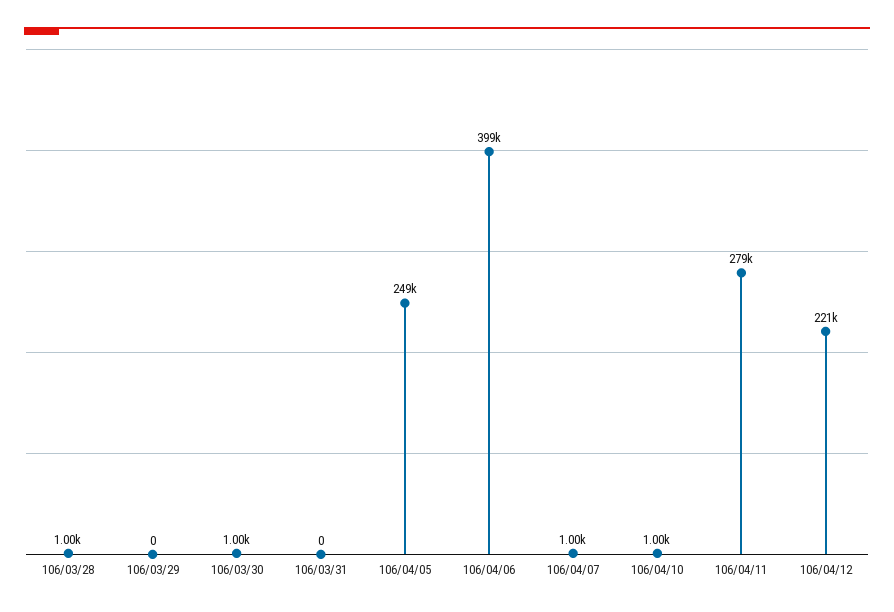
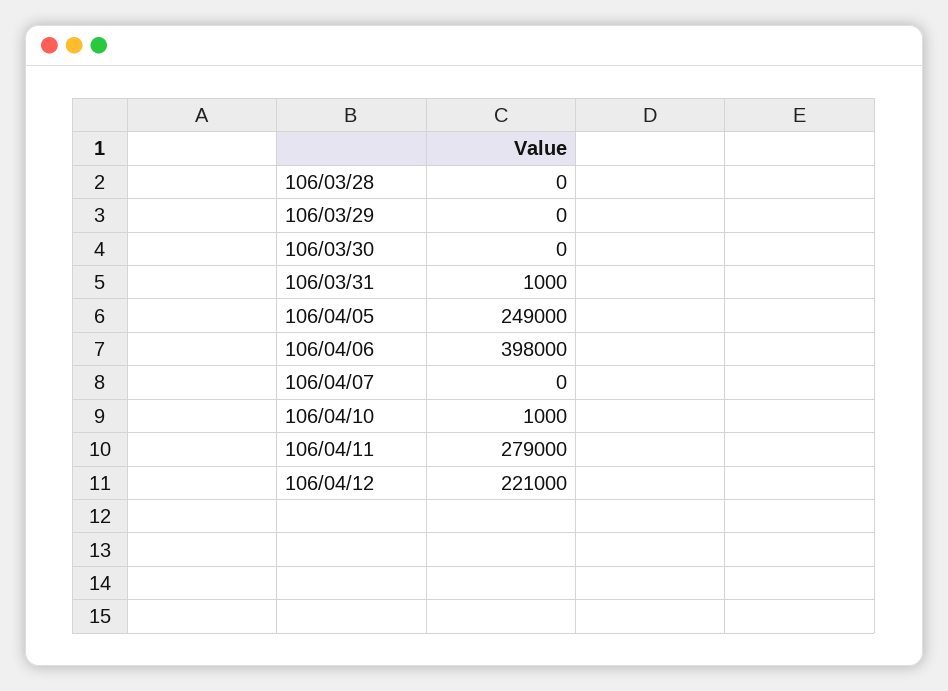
  {
-   "106/03/28": 1000,
+   "106/03/28": 0,
    "106/03/29": 0,
-   "106/03/30": 1000,
+   "106/03/30": 0,
-   "106/03/31": 0,
+   "106/03/31": 1000,
    "106/04/05": 249000,
-   "106/04/06": 399000,
+   "106/04/06": 398000,
-   "106/04/07": 1000,
+   "106/04/07": 0,
    "106/04/10": 1000,
    "106/04/11": 279000,
    "106/04/12": 221000
  }

